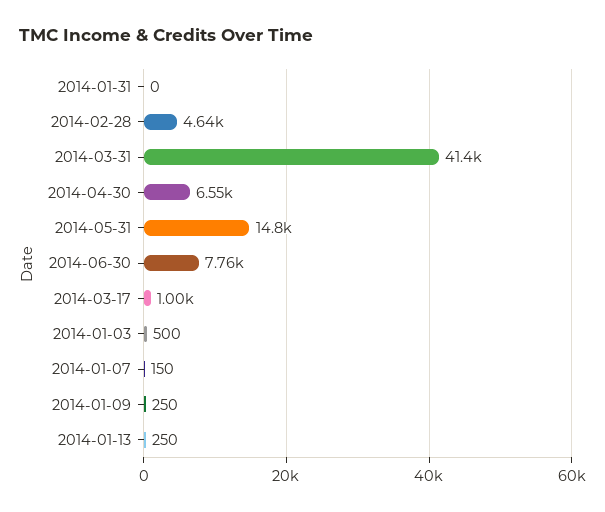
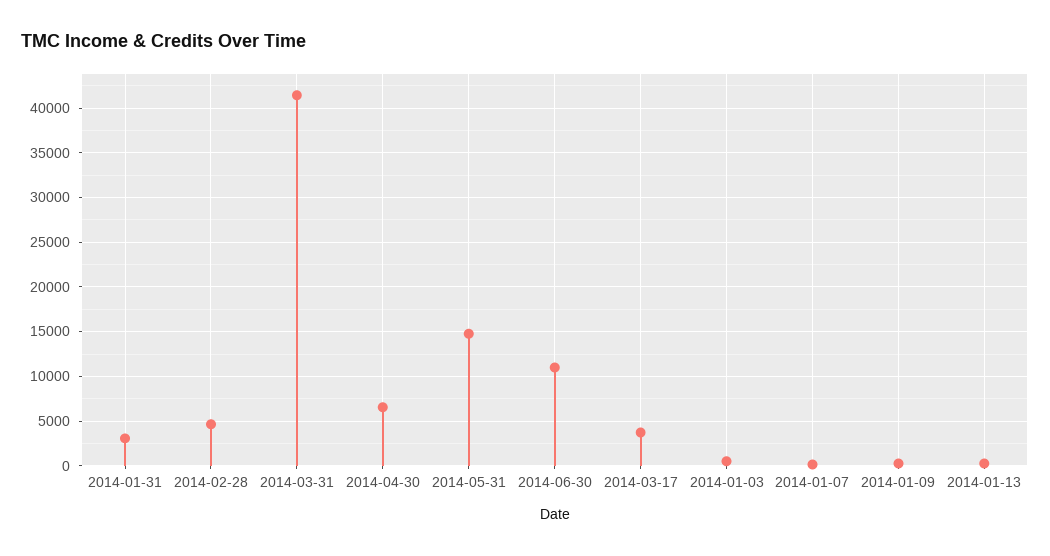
  {
-   "2014-01-31": 0,
+   "2014-01-31": 3000,
    "2014-02-28": 4640,
    "2014-03-31": 41400,
    "2014-04-30": 6550,
    "2014-05-31": 14800,
-   "2014-06-30": 7760,
+   "2014-06-30": 11000,
-   "2014-03-17": 1000,
+   "2014-03-17": 4000,
    "2014-01-03": 500,
    "2014-01-07": 150,
    "2014-01-09": 250,
    "2014-01-13": 250
  }

